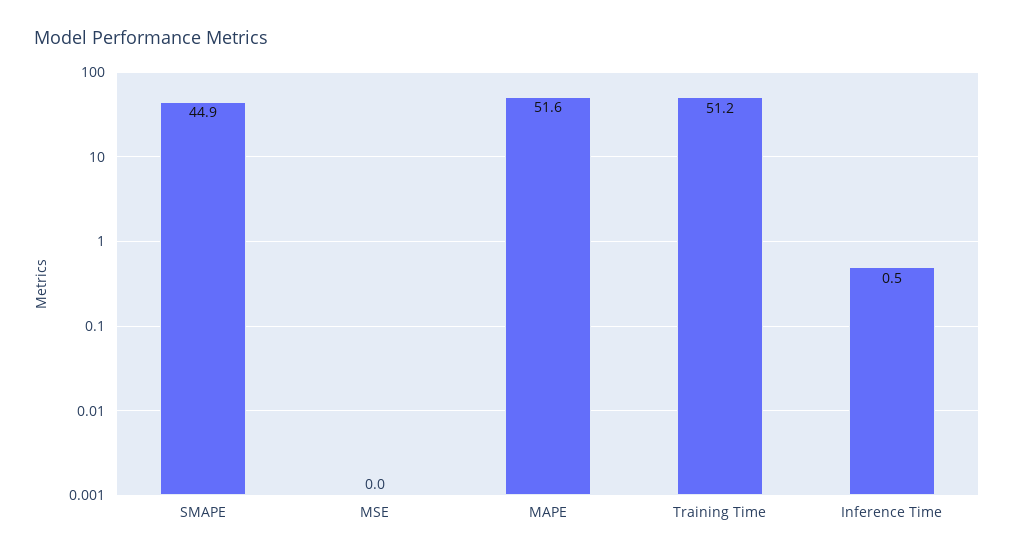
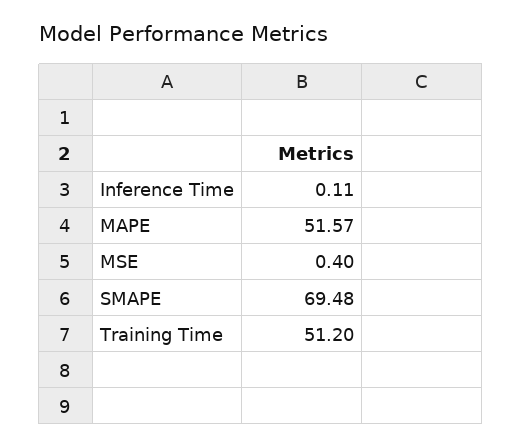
  {
-   "SMAPE": 44.9,
+   "SMAPE": 69.48,
-   "MSE": 0,
+   "MSE": 0.4,
    "MAPE": 51.57,
    "Training Time": 51.2,
-   "Inference Time": 0.5
+   "Inference Time": 0.11
  }

